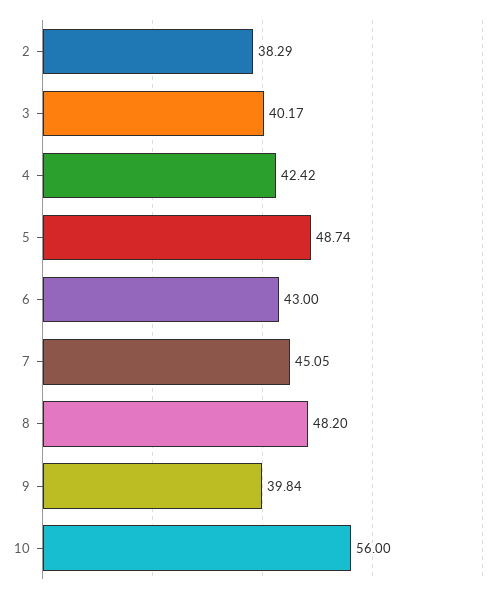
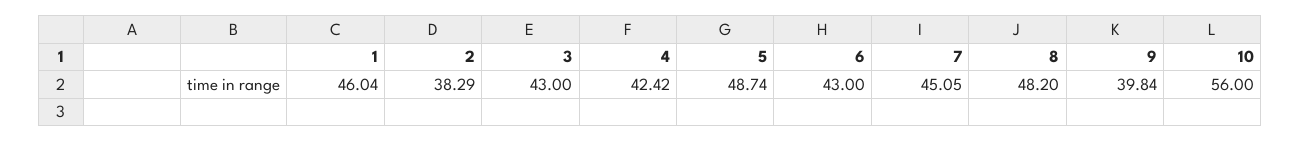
  {
    "2": 38.29,
-   "3": 40.17,
+   "3": 43,
    "4": 42.42,
    "5": 48.74,
    "6": 43,
    "7": 45.05,
    "8": 48.2,
    "9": 39.84,
-   "10": 56
+   "10": 56,
+   "1": 46.04
  }

